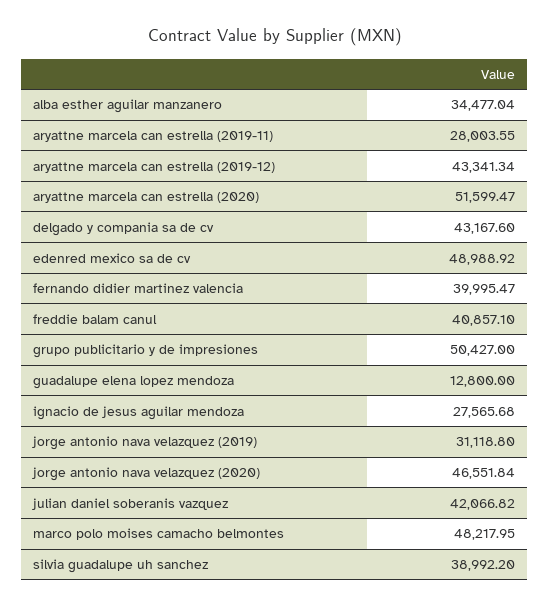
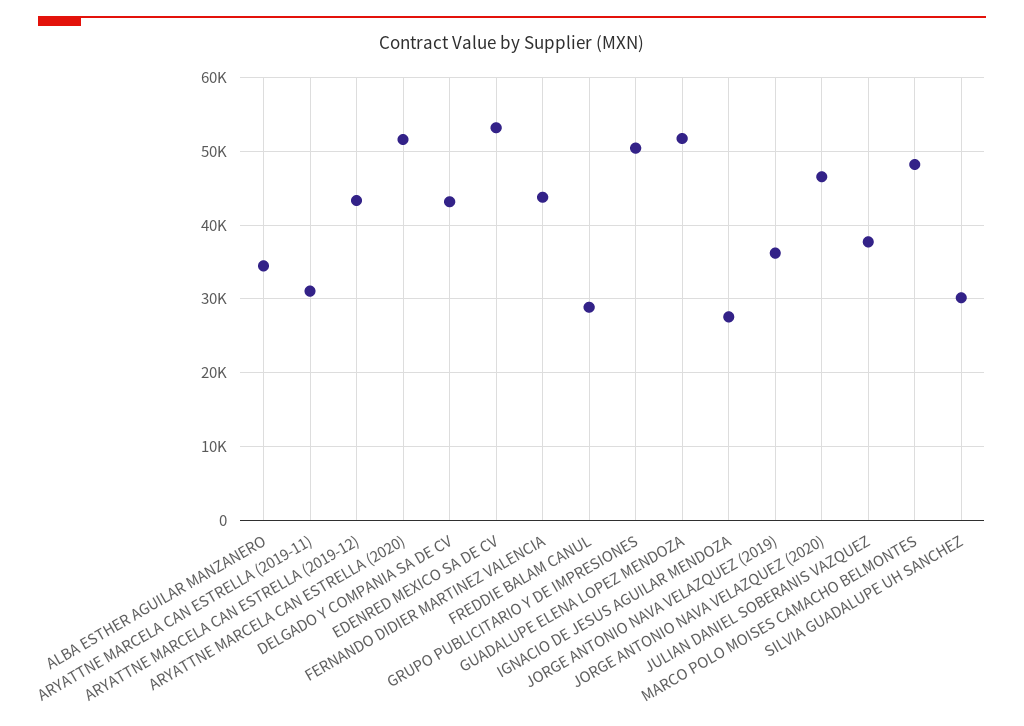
  {
    "alba esther aguilar manzanero": 34477.04,
-   "aryattne marcela can estrella (2019-11)": 28003.55,
+   "aryattne marcela can estrella (2019-11)": 31000,
    "aryattne marcela can estrella (2019-12)": 43341.34,
    "aryattne marcela can estrella (2020)": 51599.47,
    "delgado y compania sa de cv": 43167.6,
-   "edenred mexico sa de cv": 48988.92,
+   "edenred mexico sa de cv": 53000,
-   "fernando didier martinez valencia": 39995.47,
+   "fernando didier martinez valencia": 44000,
-   "freddie balam canul": 40857.1,
+   "freddie balam canul": 29000,
    "grupo publicitario y de impresiones": 50427,
-   "guadalupe elena lopez mendoza": 12800,
+   "guadalupe elena lopez mendoza": 52000,
    "ignacio de jesus aguilar mendoza": 27565.68,
-   "jorge antonio nava velazquez (2019)": 31118.8,
+   "jorge antonio nava velazquez (2019)": 36000,
    "jorge antonio nava velazquez (2020)": 46551.84,
-   "julian daniel soberanis vazquez": 42066.82,
+   "julian daniel soberanis vazquez": 38000,
    "marco polo moises camacho belmontes": 48217.95,
-   "silvia guadalupe uh sanchez": 38992.2
+   "silvia guadalupe uh sanchez": 30000
  }

